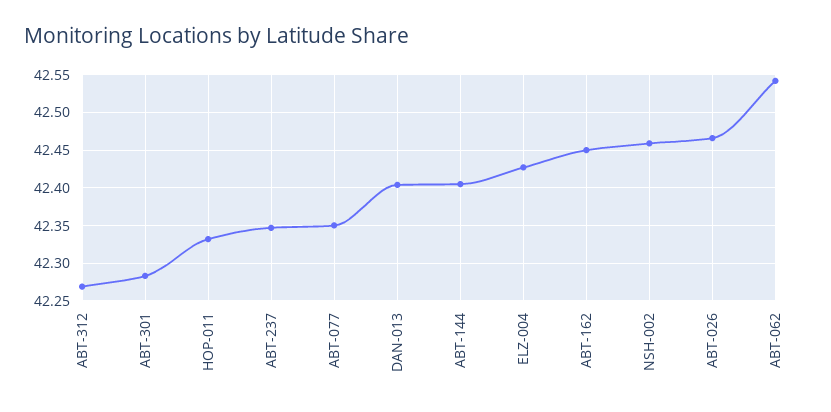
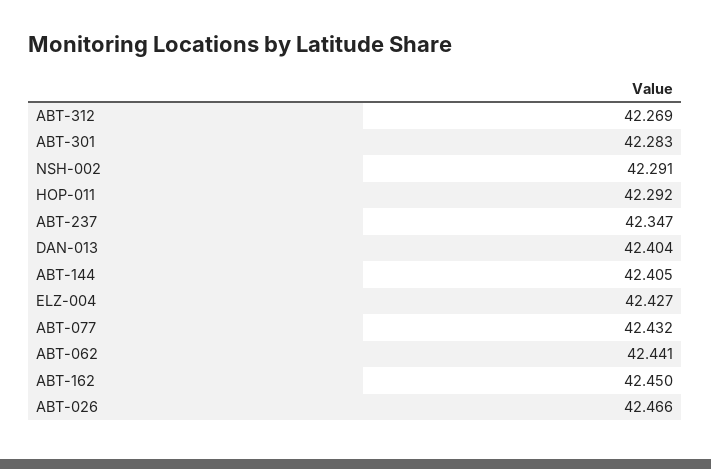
  {
    "ABT-312": 42.269,
    "ABT-301": 42.283,
-   "HOP-011": 42.33,
+   "HOP-011": 42.292,
    "ABT-237": 42.347,
-   "ABT-077": 42.35,
+   "ABT-077": 42.432,
    "DAN-013": 42.404,
    "ABT-144": 42.405,
    "ELZ-004": 42.427,
    "ABT-162": 42.45,
-   "NSH-002": 42.46,
+   "NSH-002": 42.291,
    "ABT-026": 42.466,
-   "ABT-062": 42.54
+   "ABT-062": 42.441
  }

